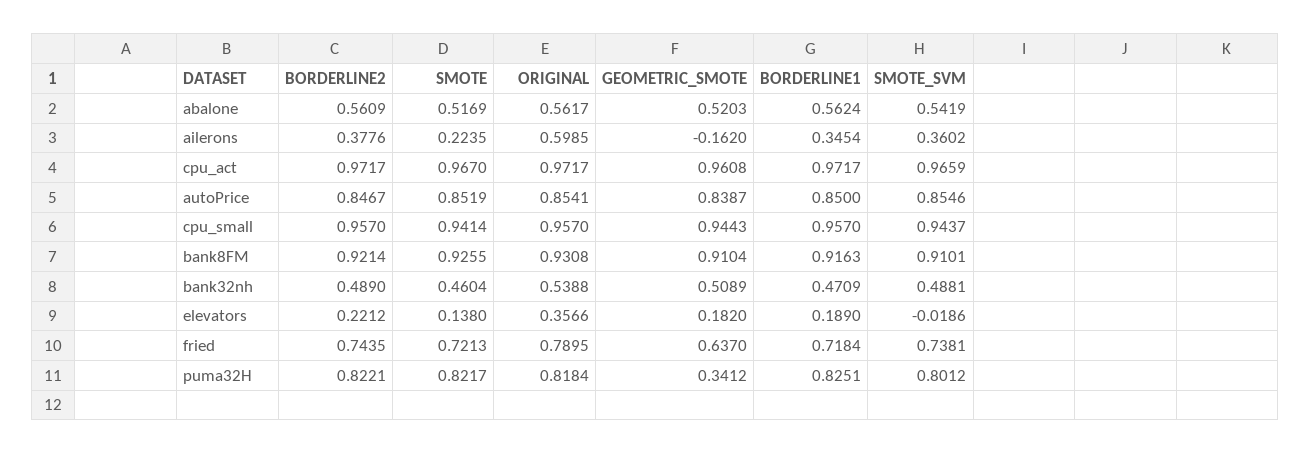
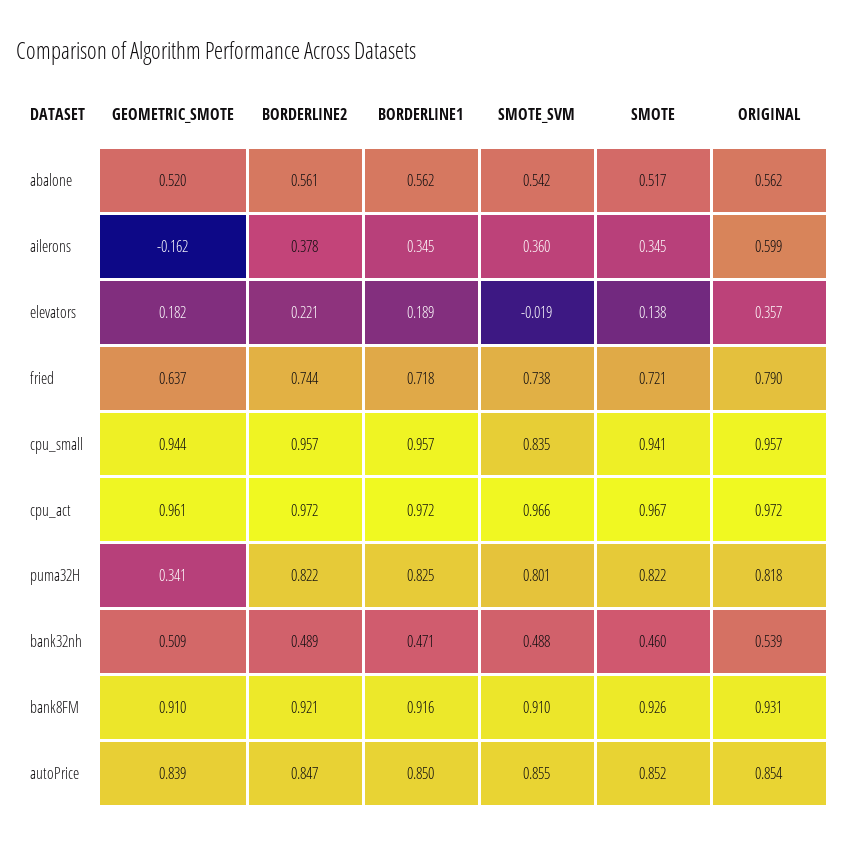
  {
    "BORDERLINE2": {
      "abalone": 0.5609,
      "ailerons": 0.3776,
      "cpu_act": 0.9717,
      "autoPrice": 0.8467,
      "cpu_small": 0.957,
      "bank8FM": 0.9214,
      "bank32nh": 0.489,
      "elevators": 0.2212,
      "fried": 0.7435,
      "puma32H": 0.8221
    },
    "SMOTE": {
      "abalone": 0.5169,
-     "ailerons": 0.2235,
+     "ailerons": 0.345,
      "cpu_act": 0.967,
      "autoPrice": 0.8519,
      "cpu_small": 0.9414,
      "bank8FM": 0.9255,
      "bank32nh": 0.4604,
      "elevators": 0.138,
      "fried": 0.7213,
      "puma32H": 0.8217
    },
    "ORIGINAL": {
      "abalone": 0.5617,
      "ailerons": 0.5985,
      "cpu_act": 0.9717,
      "autoPrice": 0.8541,
      "cpu_small": 0.957,
      "bank8FM": 0.9308,
      "bank32nh": 0.5388,
      "elevators": 0.3566,
      "fried": 0.7895,
      "puma32H": 0.8184
    },
    "GEOMETRIC_SMOTE": {
      "abalone": 0.5203,
      "ailerons": -0.162,
      "cpu_act": 0.9608,
      "autoPrice": 0.8387,
      "cpu_small": 0.9443,
      "bank8FM": 0.9104,
      "bank32nh": 0.5089,
      "elevators": 0.182,
      "fried": 0.637,
      "puma32H": 0.3412
    },
    "BORDERLINE1": {
      "abalone": 0.5624,
      "ailerons": 0.3454,
      "cpu_act": 0.9717,
      "autoPrice": 0.85,
      "cpu_small": 0.957,
      "bank8FM": 0.9163,
      "bank32nh": 0.4709,
      "elevators": 0.189,
      "fried": 0.7184,
      "puma32H": 0.8251
    },
    "SMOTE_SVM": {
      "abalone": 0.5419,
      "ailerons": 0.3602,
      "cpu_act": 0.9659,
      "autoPrice": 0.8546,
-     "cpu_small": 0.9437,
+     "cpu_small": 0.835,
      "bank8FM": 0.9101,
      "bank32nh": 0.4881,
      "elevators": -0.0186,
      "fried": 0.7381,
      "puma32H": 0.8012
    }
  }

